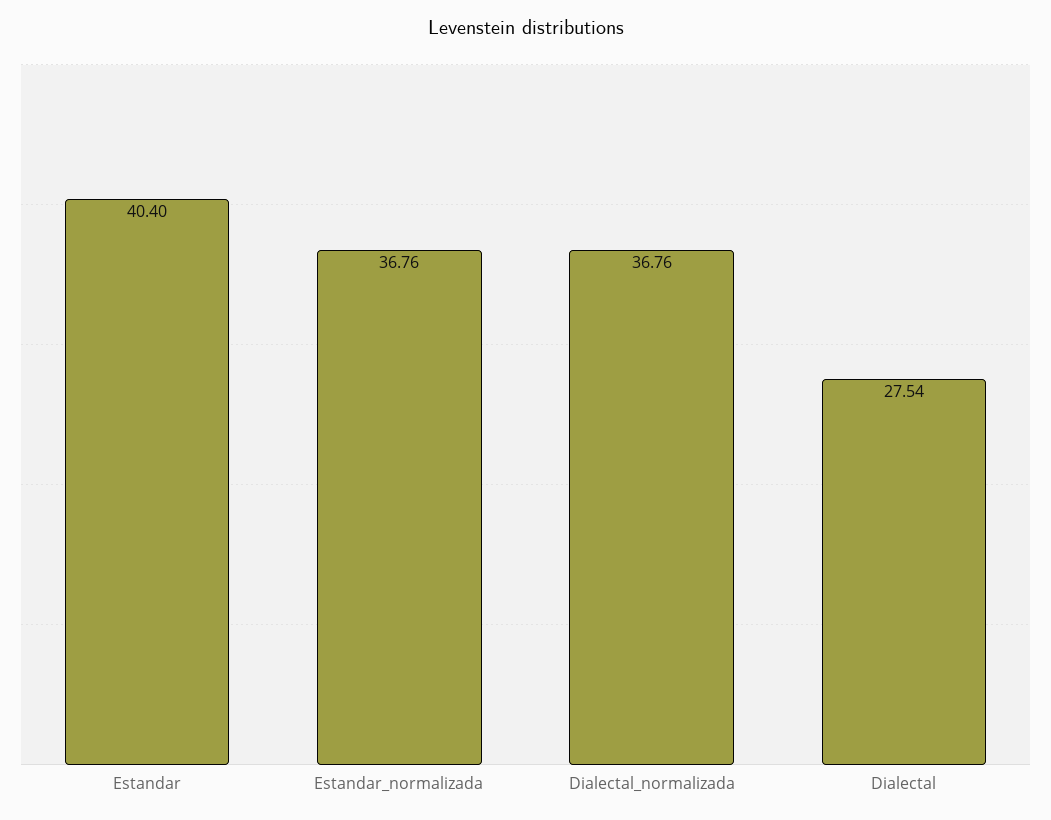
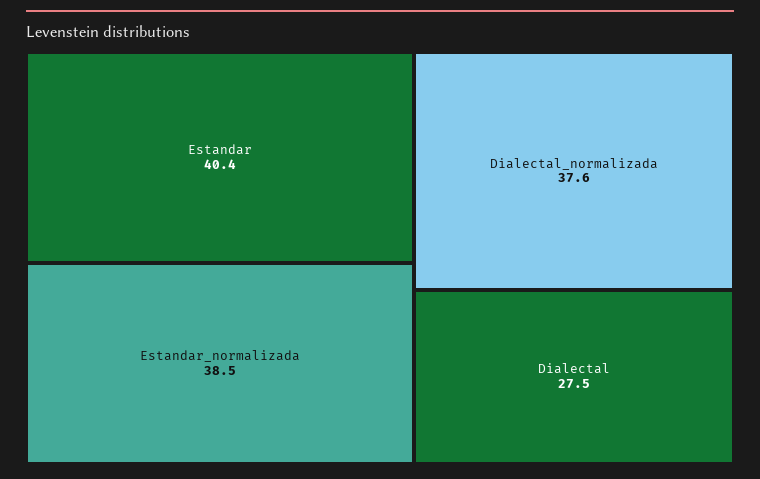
  {
    "Estandar": 40.4,
-   "Estandar_normalizada": 36.76,
+   "Estandar_normalizada": 38.5,
-   "Dialectal_normalizada": 36.76,
+   "Dialectal_normalizada": 37.6,
    "Dialectal": 27.54
  }

